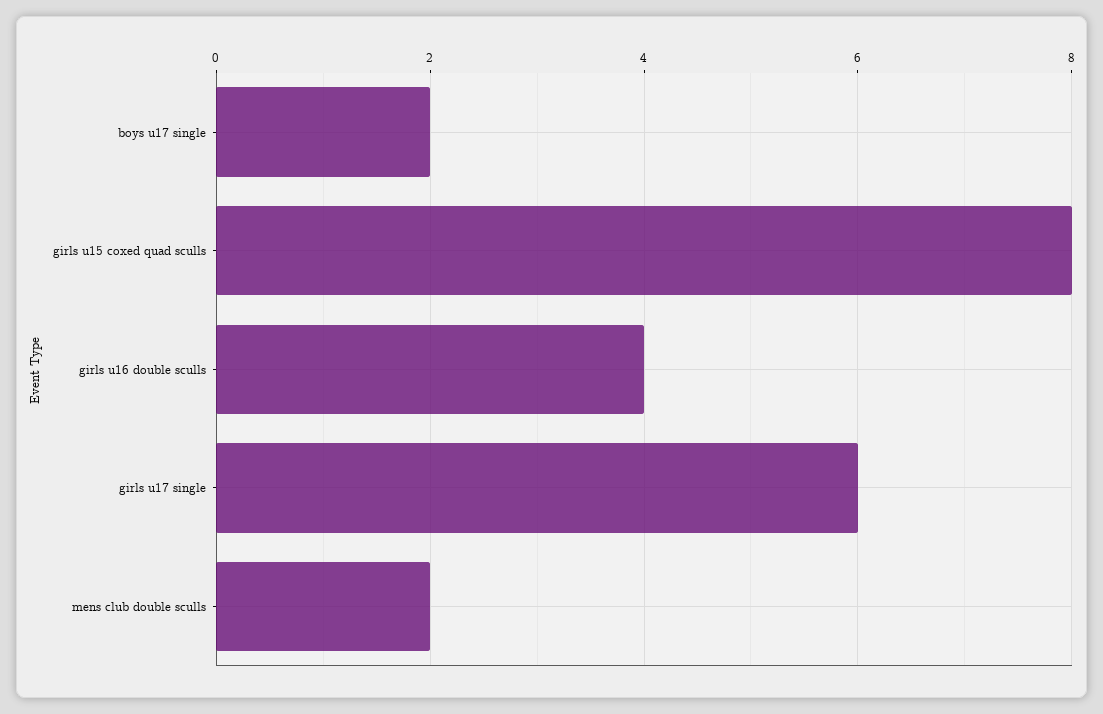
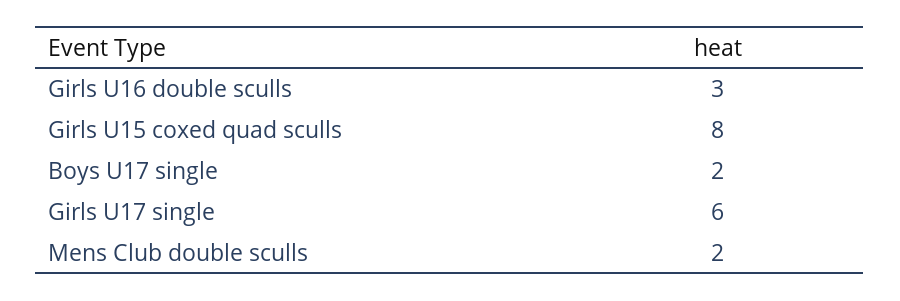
  {
    "boys u17 single": 2,
    "girls u15 coxed quad sculls": 8,
-   "girls u16 double sculls": 4,
+   "girls u16 double sculls": 3,
    "girls u17 single": 6,
    "mens club double sculls": 2
  }

